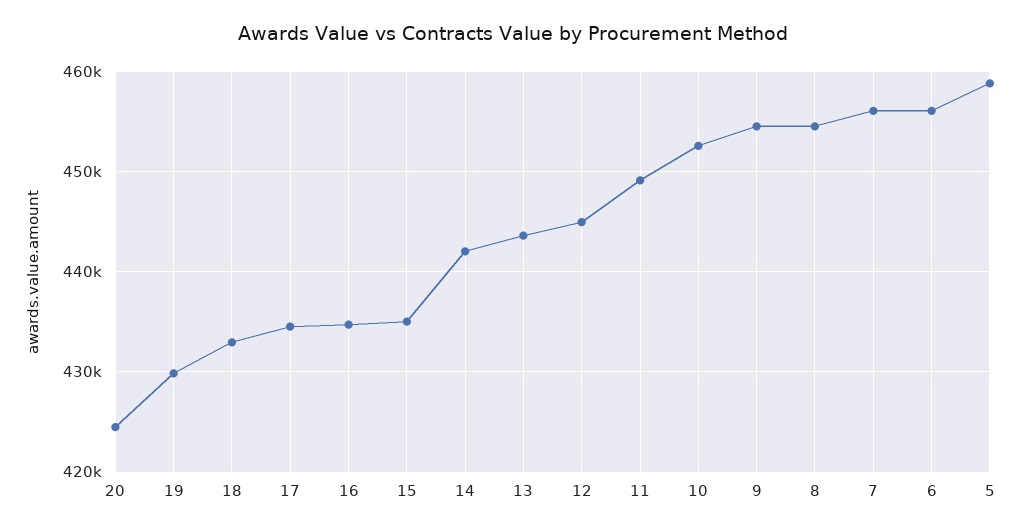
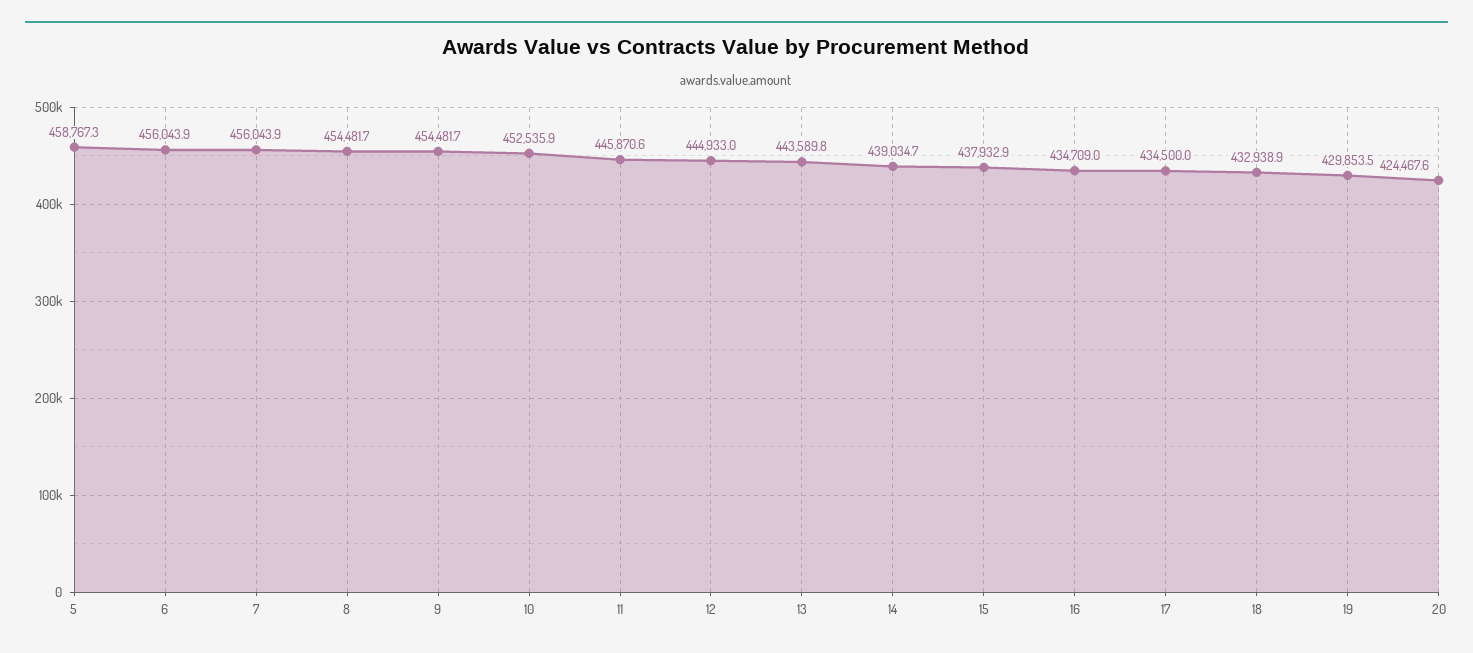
  {
    "20": 424467.6,
    "19": 429853.5,
    "18": 432938.9,
    "17": 434500,
    "16": 434709,
-   "15": 435000,
+   "15": 437932.9,
-   "14": 442000,
+   "14": 439034.7,
    "13": 443589.8,
    "12": 444933,
-   "11": 449000,
+   "11": 445870.6,
    "10": 452535.9,
    "9": 454481.7,
    "8": 454481.7,
    "7": 456043.9,
    "6": 456043.9,
    "5": 458767.3
  }

